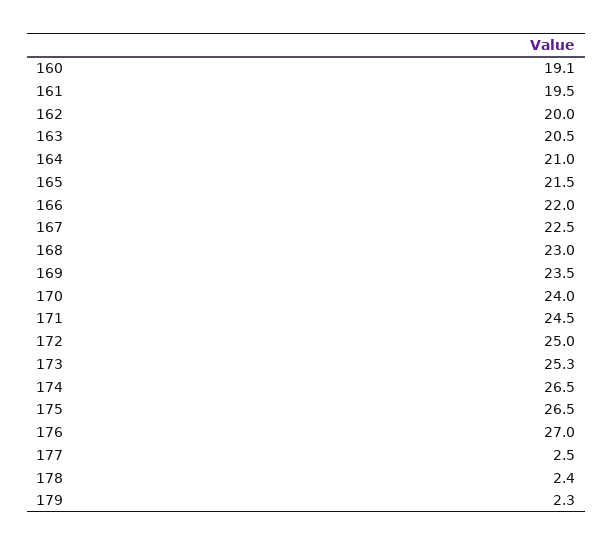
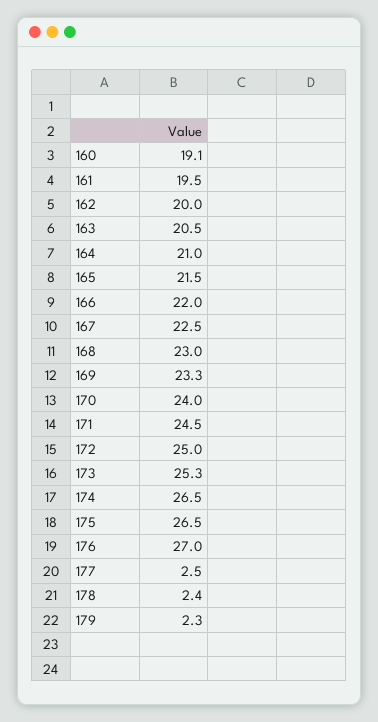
  {
    "160": 19.1,
    "161": 19.5,
    "162": 20,
    "163": 20.5,
    "164": 21,
    "165": 21.5,
    "166": 22,
    "167": 22.5,
    "168": 23,
-   "169": 23.5,
+   "169": 23.3,
    "170": 24,
    "171": 24.5,
    "172": 25,
    "173": 25.3,
    "174": 26.5,
    "175": 26.5,
    "176": 27,
    "177": 2.5,
    "178": 2.4,
    "179": 2.3
  }

